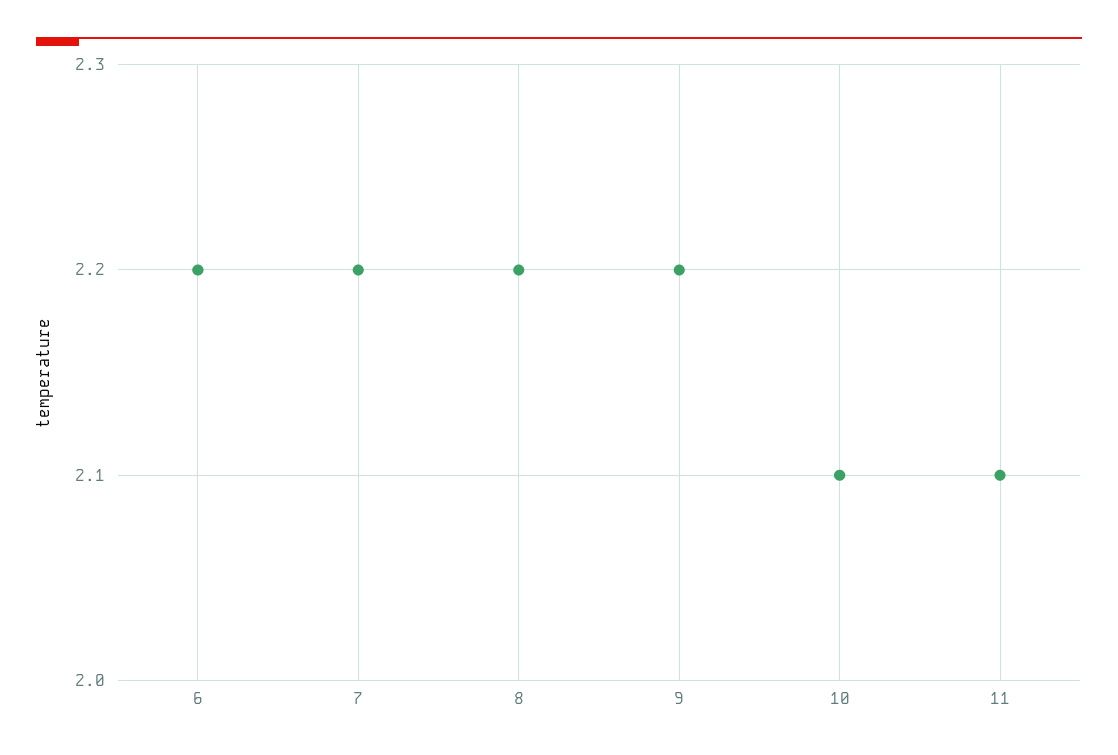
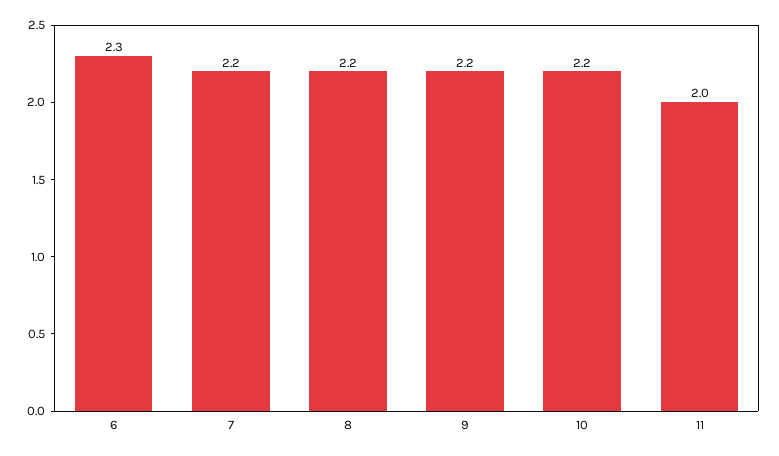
  {
-   "6": 2.2,
+   "6": 2.3,
    "7": 2.2,
    "8": 2.2,
    "9": 2.2,
-   "10": 2.1,
+   "10": 2.2,
-   "11": 2.1
+   "11": 2
  }

